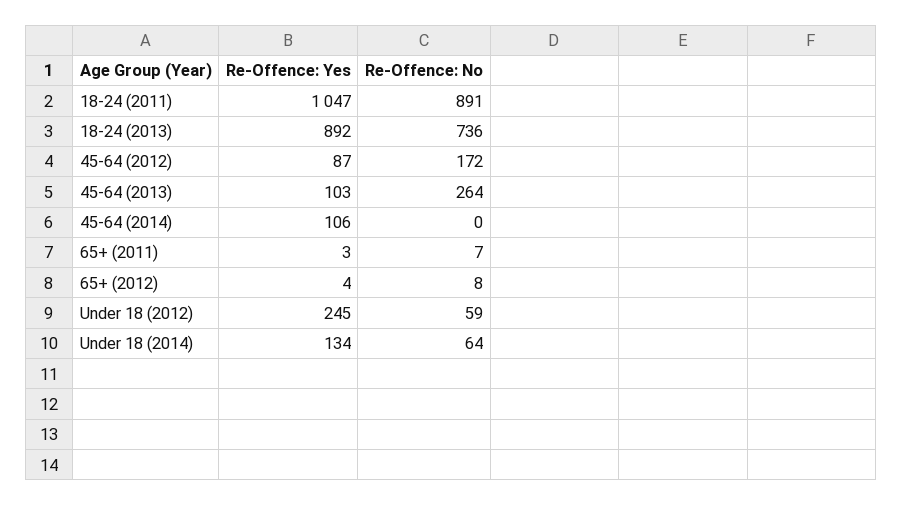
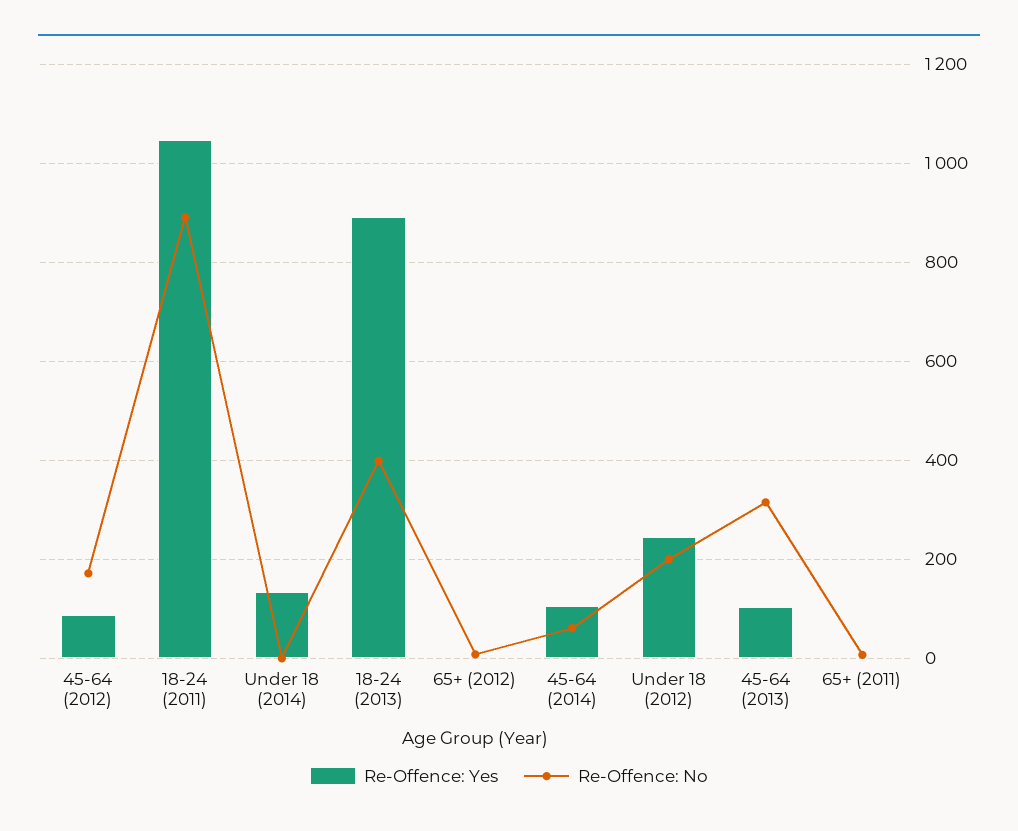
  {
    "Re-Offence: Yes": {
      "18-24 (2011)": 1047,
      "18-24 (2013)": 892,
      "45-64 (2012)": 87,
      "45-64 (2013)": 103,
      "45-64 (2014)": 106,
      "65+ (2011)": 3,
      "65+ (2012)": 4,
      "Under 18 (2012)": 245,
      "Under 18 (2014)": 134
    },
    "Re-Offence: No": {
      "18-24 (2011)": 891,
-     "18-24 (2013)": 736,
+     "18-24 (2013)": 400,
      "45-64 (2012)": 172,
-     "45-64 (2013)": 264,
+     "45-64 (2013)": 320,
-     "45-64 (2014)": 0,
+     "45-64 (2014)": 60,
      "65+ (2011)": 7,
      "65+ (2012)": 8,
-     "Under 18 (2012)": 59,
+     "Under 18 (2012)": 200,
-     "Under 18 (2014)": 64
+     "Under 18 (2014)": 0
    }
  }

